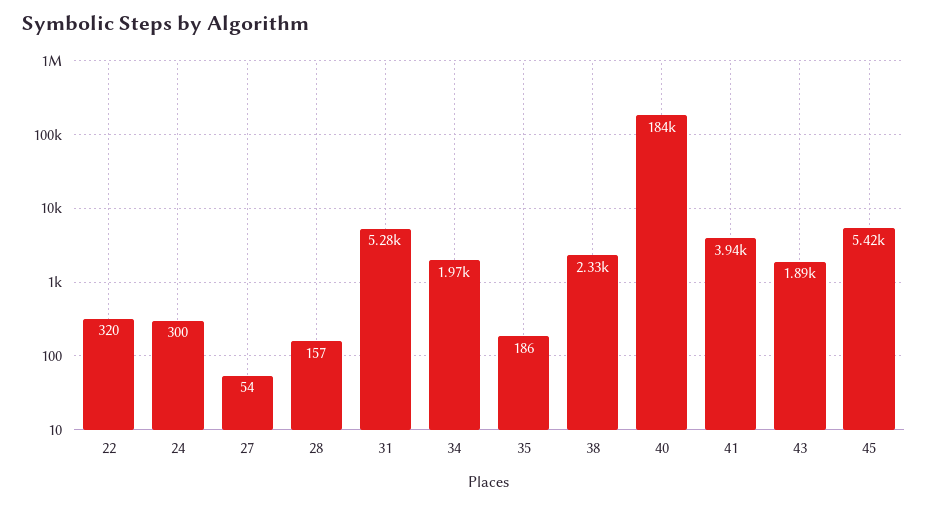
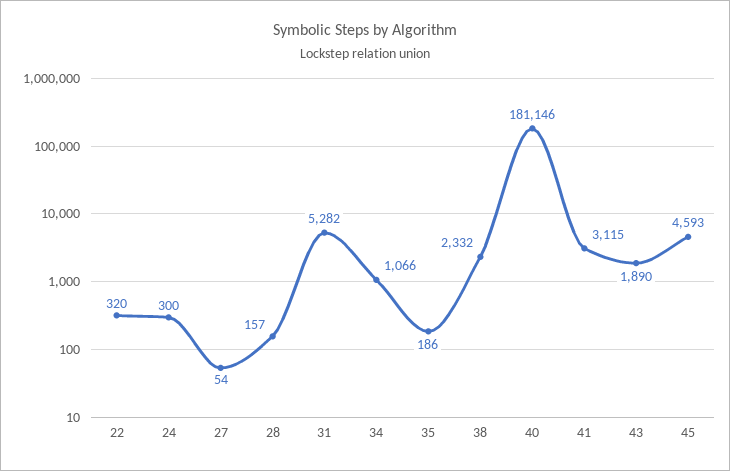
  {
    "22": 320,
    "24": 300,
    "27": 54,
    "28": 157,
    "31": 5282,
-   "34": 1970,
+   "34": 1066,
    "35": 186,
    "38": 2332,
-   "40": 184000,
+   "40": 181146,
-   "41": 3940,
+   "41": 3115,
    "43": 1890,
-   "45": 5420
+   "45": 4593
  }

